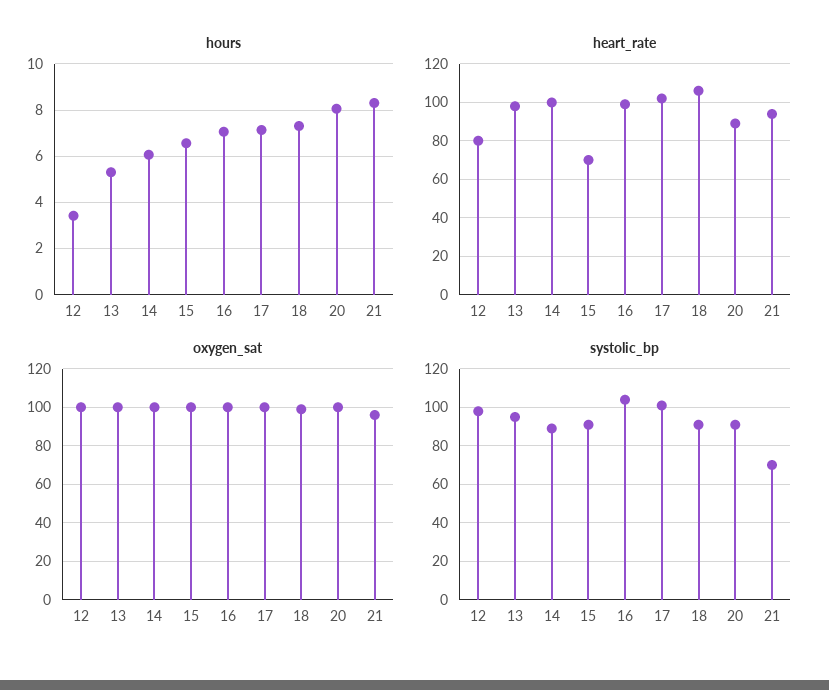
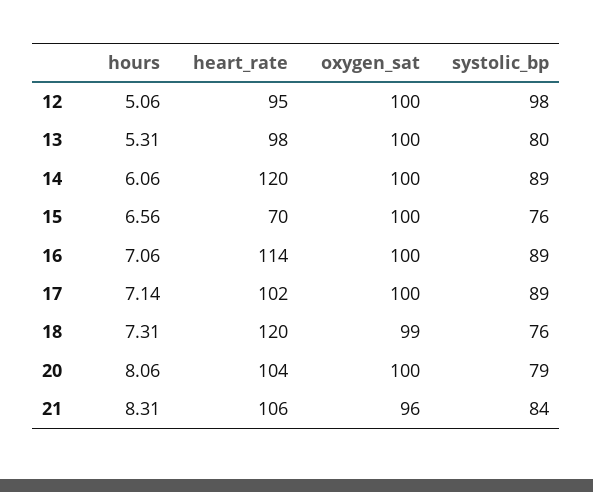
  {
    "hours": {
-     "12": 3.5,
+     "12": 5.06,
      "13": 5.31,
      "14": 6.06,
      "15": 6.56,
      "16": 7.06,
      "17": 7.14,
      "18": 7.31,
      "20": 8.06,
      "21": 8.31
    },
    "heart_rate": {
-     "12": 80,
+     "12": 95,
      "13": 98,
-     "14": 100,
+     "14": 120,
      "15": 70,
-     "16": 100,
+     "16": 114,
      "17": 102,
-     "18": 105,
+     "18": 120,
-     "20": 90,
+     "20": 104,
-     "21": 95
+     "21": 106
    },
    "oxygen_sat": {
      "12": 100,
      "13": 100,
      "14": 100,
      "15": 100,
      "16": 100,
      "17": 100,
      "18": 99,
      "20": 100,
      "21": 96
    },
    "systolic_bp": {
      "12": 98,
-     "13": 95,
+     "13": 80,
      "14": 89,
-     "15": 90,
+     "15": 76,
-     "16": 105,
+     "16": 89,
-     "17": 100,
+     "17": 89,
-     "18": 90,
+     "18": 76,
-     "20": 90,
+     "20": 79,
-     "21": 70
+     "21": 84
    }
  }

